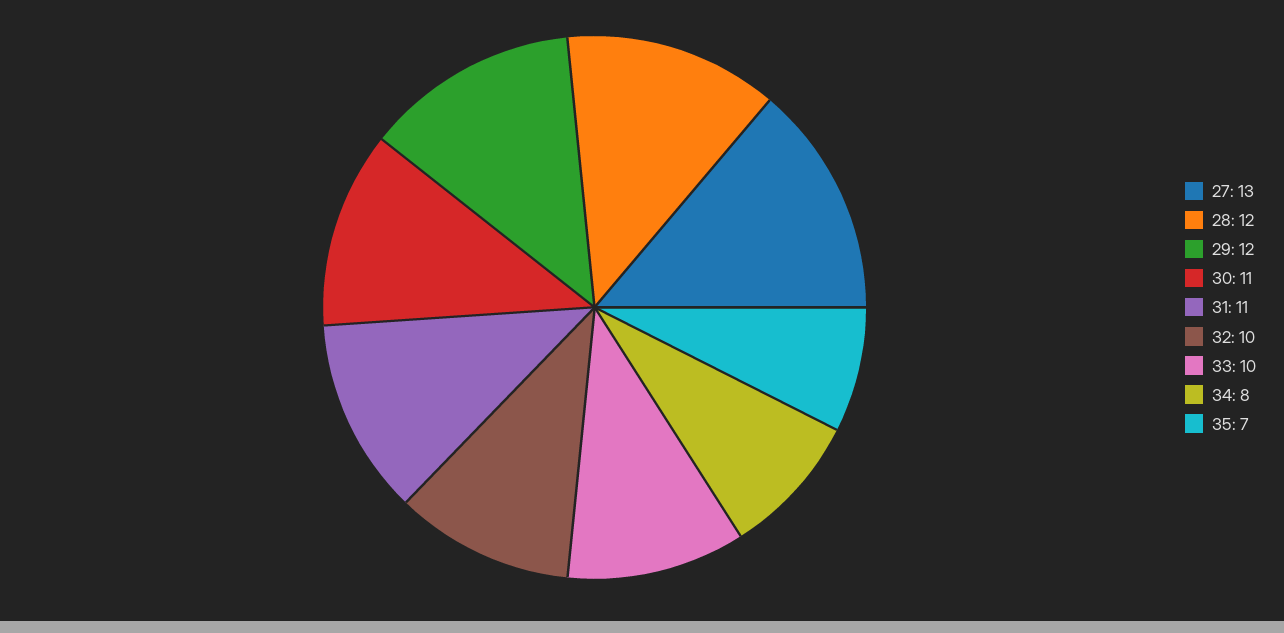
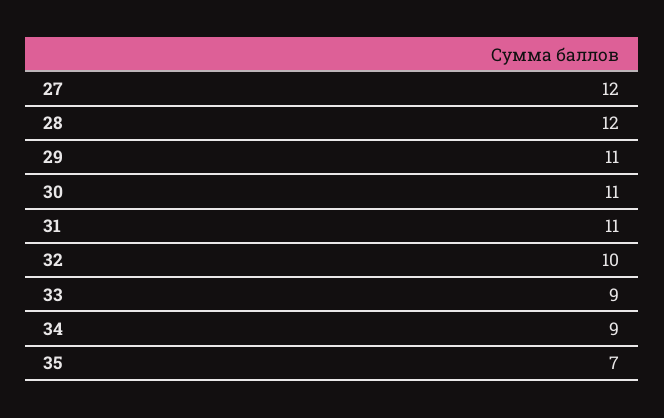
  {
-   "27": 13,
+   "27": 12,
    "28": 12,
-   "29": 12,
+   "29": 11,
    "30": 11,
    "31": 11,
    "32": 10,
-   "33": 10,
+   "33": 9,
-   "34": 8,
+   "34": 9,
    "35": 7
  }

